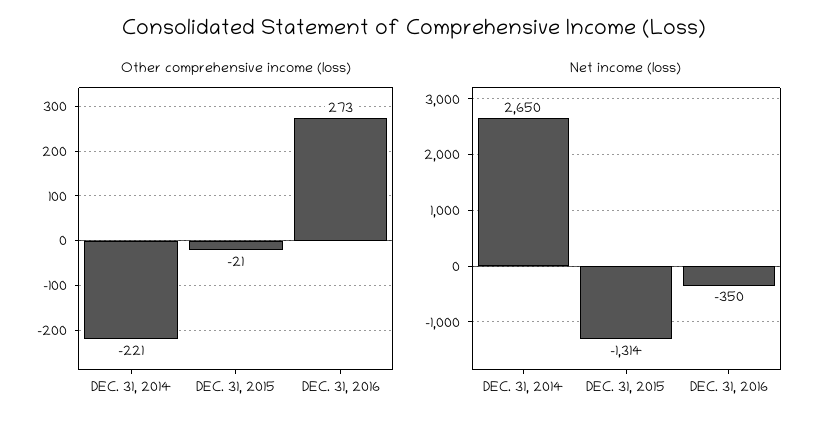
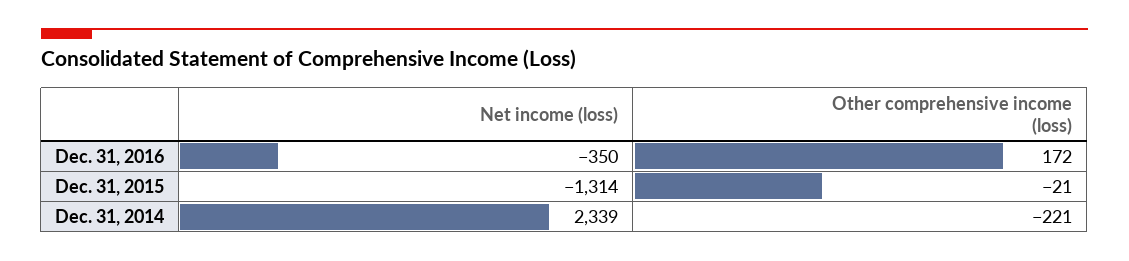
  {
    "Other comprehensive income (loss)": {
      "DEC. 31, 2014": -221,
      "DEC. 31, 2015": -21,
-     "DEC. 31, 2016": 273
+     "DEC. 31, 2016": 172
    },
    "Net income (loss)": {
-     "DEC. 31, 2014": 2650,
+     "DEC. 31, 2014": 2339,
      "DEC. 31, 2015": -1314,
      "DEC. 31, 2016": -350
    }
  }

